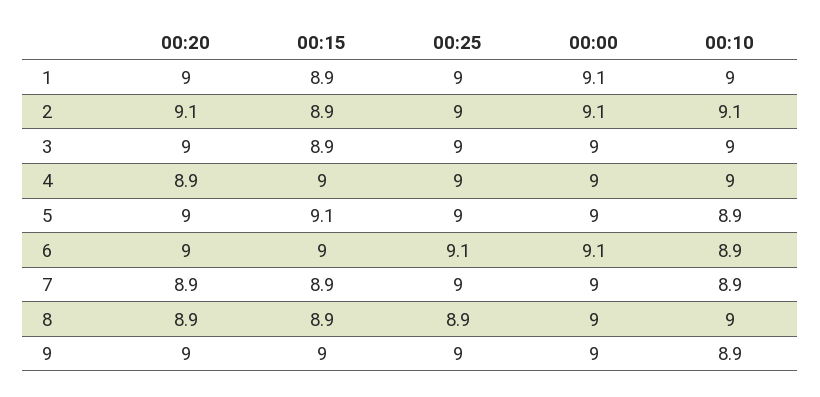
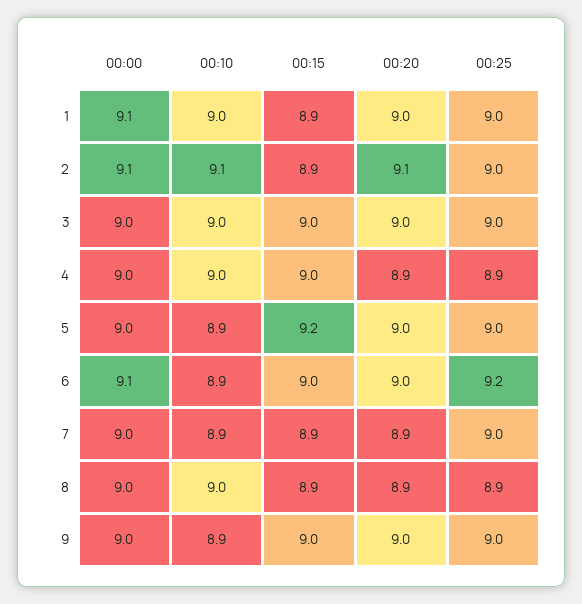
  {
    "00:20": {
      "1": 9,
      "2": 9.1,
      "3": 9,
      "4": 8.9,
      "5": 9,
      "6": 9,
      "7": 8.9,
      "8": 8.9,
      "9": 9
    },
    "00:15": {
      "1": 8.9,
      "2": 8.9,
-     "3": 8.9,
+     "3": 9,
      "4": 9,
-     "5": 9.1,
+     "5": 9.2,
      "6": 9,
      "7": 8.9,
      "8": 8.9,
      "9": 9
    },
    "00:25": {
      "1": 9,
      "2": 9,
      "3": 9,
-     "4": 9,
+     "4": 8.9,
      "5": 9,
-     "6": 9.1,
+     "6": 9.2,
      "7": 9,
      "8": 8.9,
      "9": 9
    },
    "00:00": {
      "1": 9.1,
      "2": 9.1,
      "3": 9,
      "4": 9,
      "5": 9,
      "6": 9.1,
      "7": 9,
      "8": 9,
      "9": 9
    },
    "00:10": {
      "1": 9,
      "2": 9.1,
      "3": 9,
      "4": 9,
      "5": 8.9,
      "6": 8.9,
      "7": 8.9,
      "8": 9,
      "9": 8.9
    }
  }

